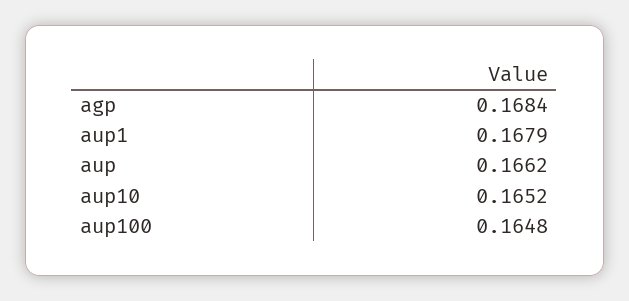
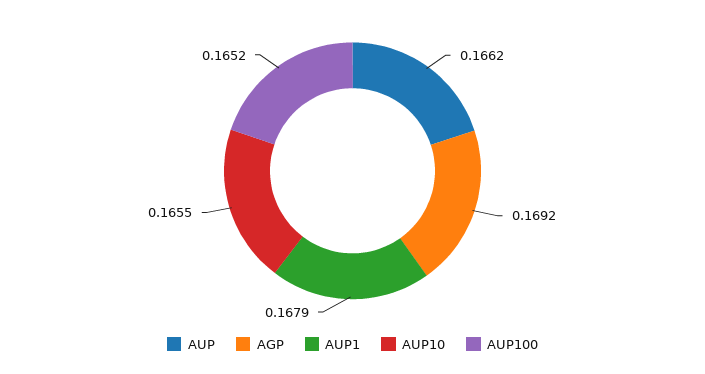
  {
-   "agp": 0.1684,
+   "agp": 0.1692,
    "aup1": 0.1679,
    "aup": 0.1662,
-   "aup10": 0.1652,
+   "aup10": 0.1655,
-   "aup100": 0.1648
+   "aup100": 0.1652
  }

